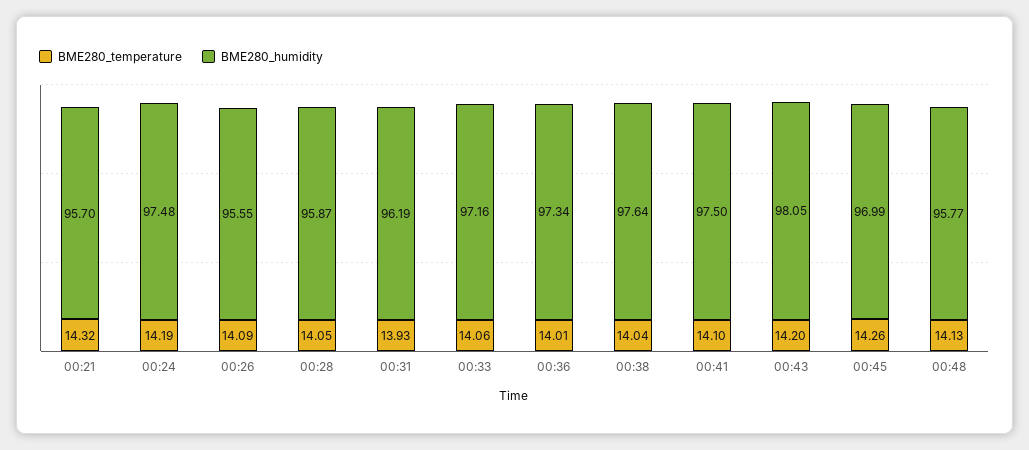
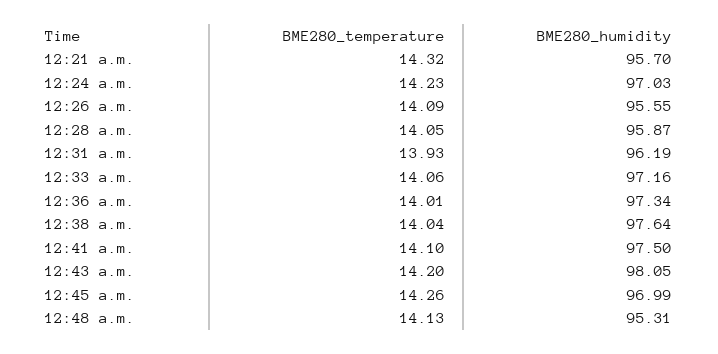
  {
    "BME280_temperature": {
      "00:21": 14.32,
-     "00:24": 14.19,
+     "00:24": 14.23,
      "00:26": 14.09,
      "00:28": 14.05,
      "00:31": 13.93,
      "00:33": 14.06,
      "00:36": 14.01,
      "00:38": 14.04,
      "00:41": 14.1,
      "00:43": 14.2,
      "00:45": 14.26,
      "00:48": 14.13
    },
    "BME280_humidity": {
      "00:21": 95.7,
-     "00:24": 97.48,
+     "00:24": 97.03,
      "00:26": 95.55,
      "00:28": 95.87,
      "00:31": 96.19,
      "00:33": 97.16,
      "00:36": 97.34,
      "00:38": 97.64,
      "00:41": 97.5,
      "00:43": 98.05,
      "00:45": 96.99,
-     "00:48": 95.77
+     "00:48": 95.31
    }
  }

